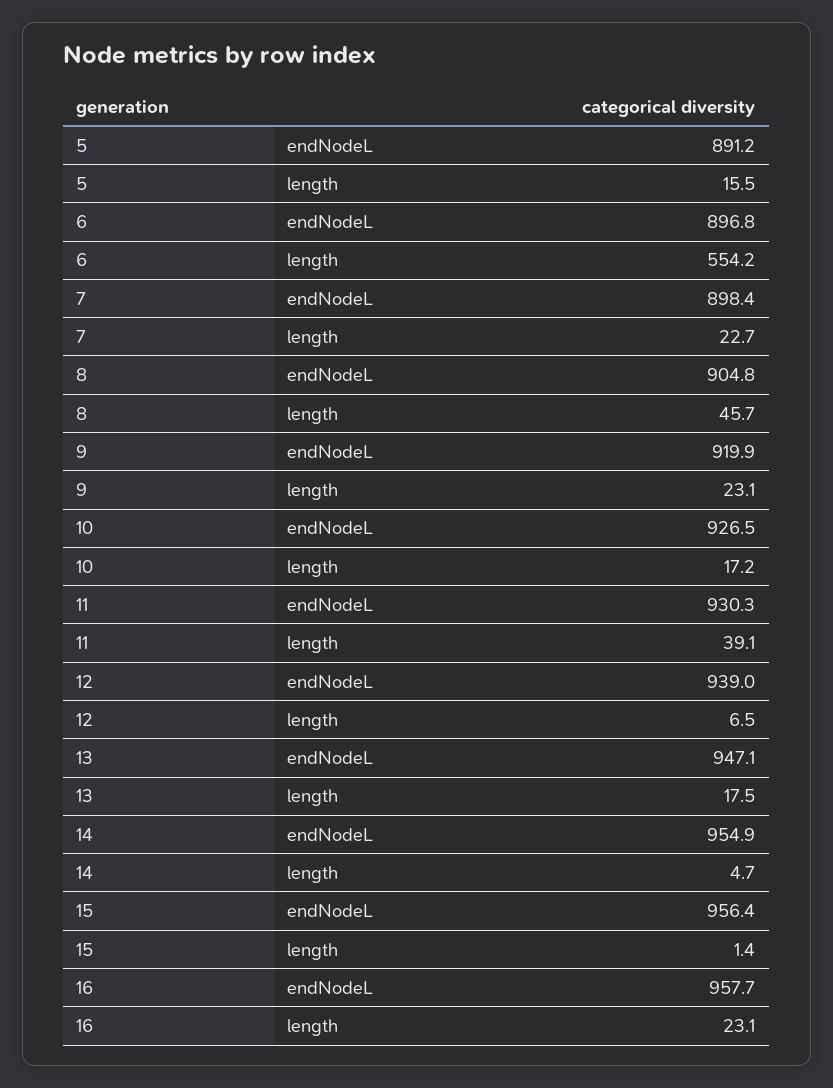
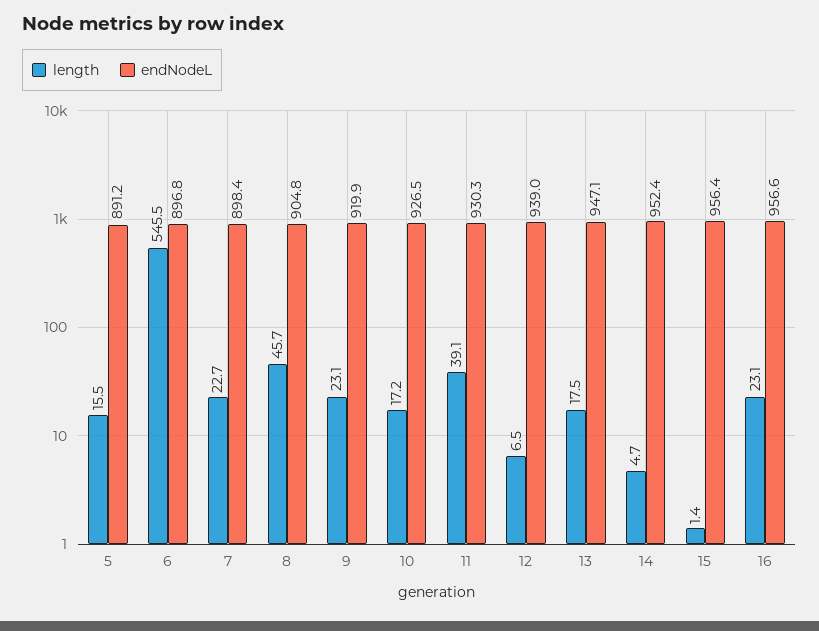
  {
    "endNodeL": {
      "5": 891.2,
      "6": 896.8,
      "7": 898.4,
      "8": 904.8,
      "9": 919.9,
      "10": 926.5,
      "11": 930.3,
      "12": 939,
      "13": 947.1,
-     "14": 954.9,
+     "14": 952.4,
      "15": 956.4,
-     "16": 957.7
+     "16": 956.6
    },
    "length": {
      "5": 15.5,
-     "6": 554.2,
+     "6": 545.5,
      "7": 22.7,
      "8": 45.7,
      "9": 23.1,
      "10": 17.2,
      "11": 39.1,
      "12": 6.5,
      "13": 17.5,
      "14": 4.7,
      "15": 1.4,
      "16": 23.1
    }
  }

